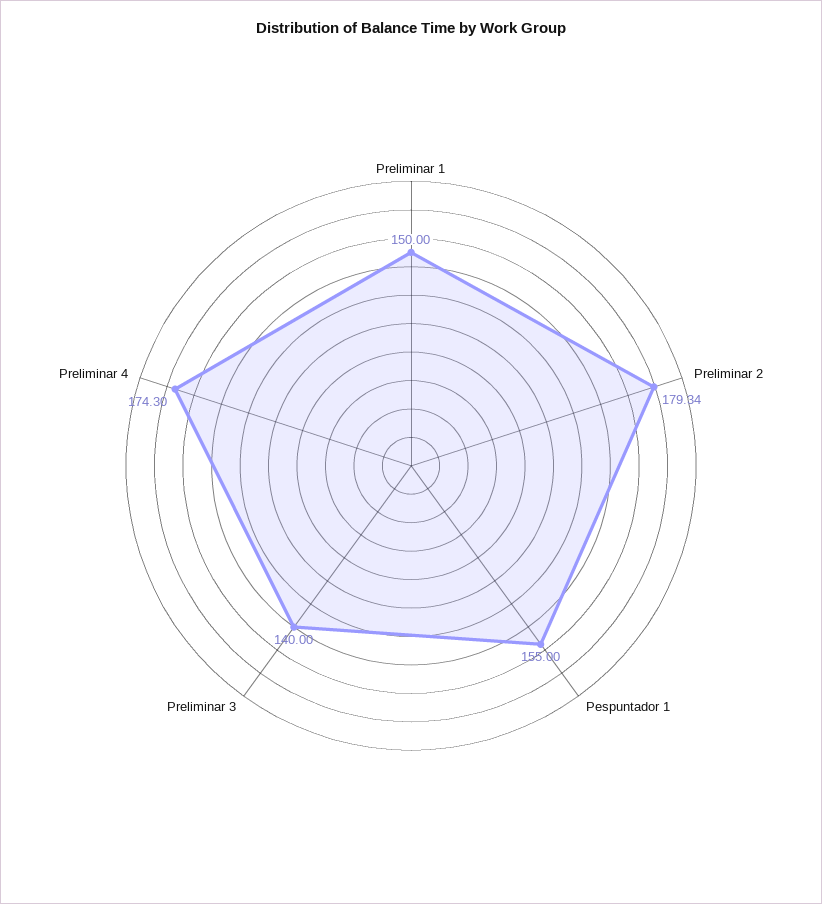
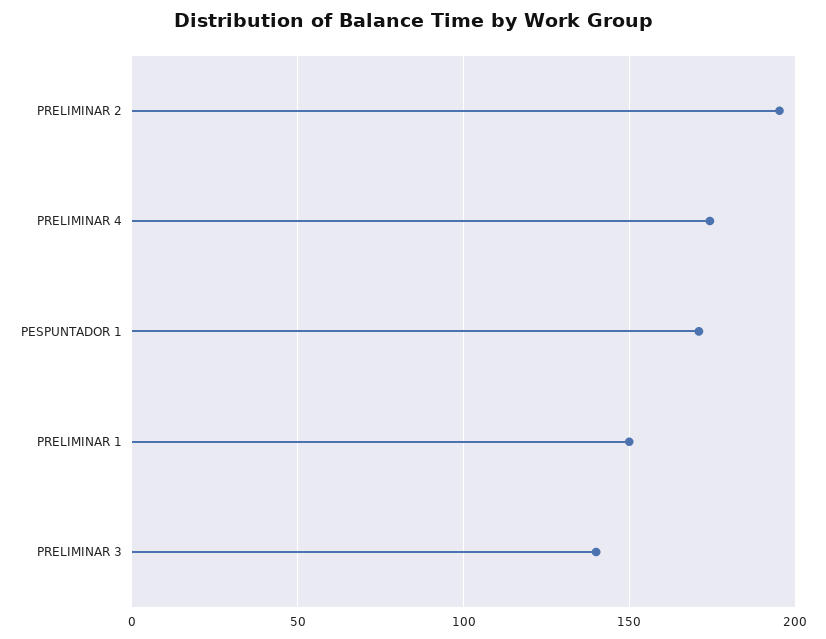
  {
    "Preliminar 1": 150,
-   "Preliminar 2": 179.34,
+   "Preliminar 2": 195,
-   "Pespuntador 1": 155,
+   "Pespuntador 1": 170,
    "Preliminar 3": 140,
    "Preliminar 4": 174.3
  }

